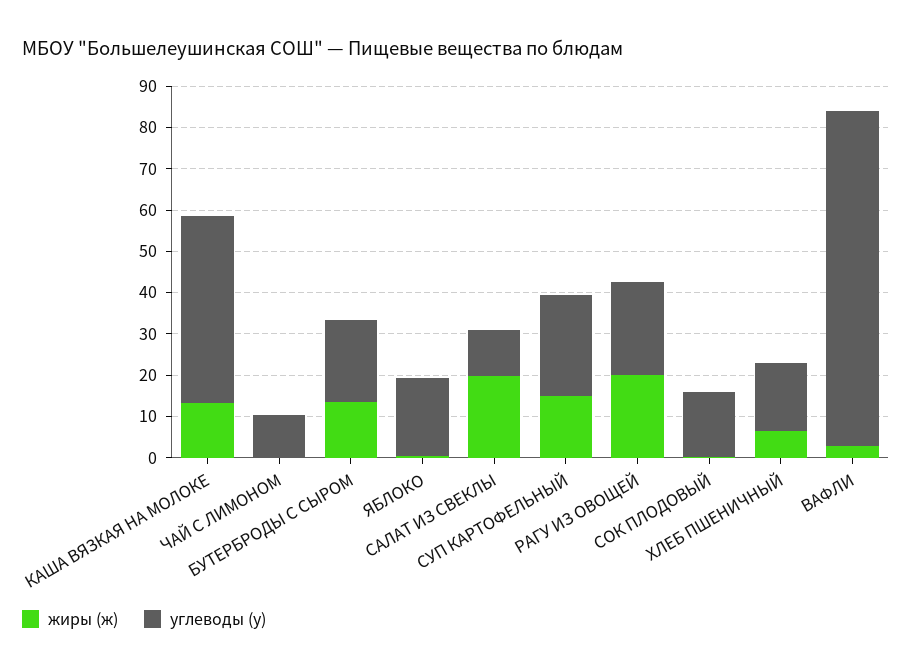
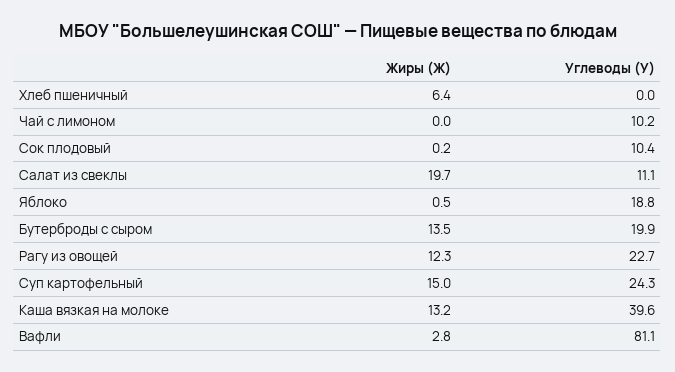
  {
    "жиры (ж)": {
      "КАША ВЯЗКАЯ НА МОЛОКЕ": 13.2,
      "ЧАЙ С ЛИМОНОМ": 0,
      "БУТЕРБРОДЫ С СЫРОМ": 13.5,
      "ЯБЛОКО": 0.5,
      "САЛАТ ИЗ СВЕКЛЫ": 19.7,
      "СУП КАРТОФЕЛЬНЫЙ": 15,
-     "РАГУ ИЗ ОВОЩЕЙ": 20,
+     "РАГУ ИЗ ОВОЩЕЙ": 12.3,
      "СОК ПЛОДОВЫЙ": 0.2,
      "ХЛЕБ ПШЕНИЧНЫЙ": 6.4,
      "ВАФЛИ": 2.8
    },
    "углеводы (у)": {
-     "КАША ВЯЗКАЯ НА МОЛОКЕ": 46,
+     "КАША ВЯЗКАЯ НА МОЛОКЕ": 39.6,
      "ЧАЙ С ЛИМОНОМ": 10.2,
      "БУТЕРБРОДЫ С СЫРОМ": 19.9,
      "ЯБЛОКО": 18.8,
      "САЛАТ ИЗ СВЕКЛЫ": 11.1,
      "СУП КАРТОФЕЛЬНЫЙ": 24.3,
      "РАГУ ИЗ ОВОЩЕЙ": 22.7,
-     "СОК ПЛОДОВЫЙ": 16,
+     "СОК ПЛОДОВЫЙ": 10.4,
-     "ХЛЕБ ПШЕНИЧНЫЙ": 16,
+     "ХЛЕБ ПШЕНИЧНЫЙ": 0,
      "ВАФЛИ": 81.1
    }
  }

